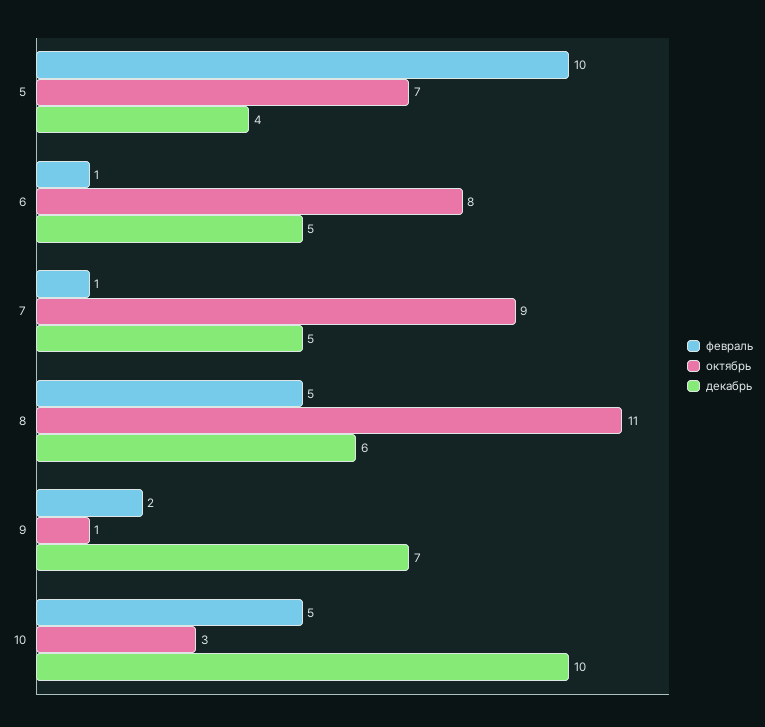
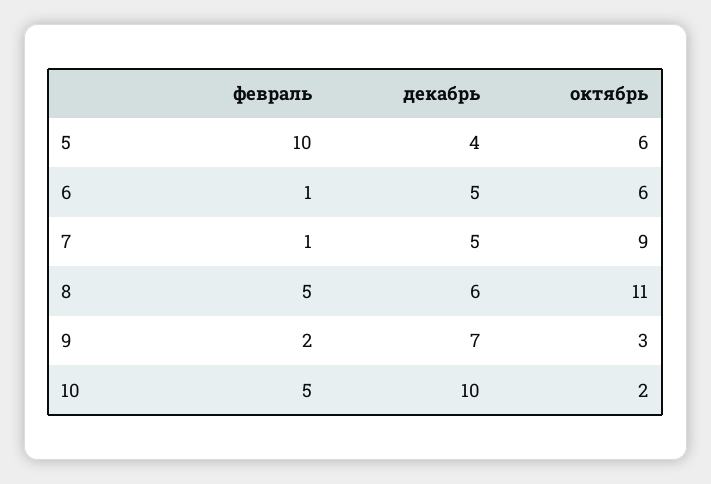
  {
    "февраль": {
      "5": 10,
      "6": 1,
      "7": 1,
      "8": 5,
      "9": 2,
      "10": 5
    },
    "октябрь": {
-     "5": 7,
+     "5": 6,
-     "6": 8,
+     "6": 6,
      "7": 9,
      "8": 11,
-     "9": 1,
+     "9": 3,
-     "10": 3
+     "10": 2
    },
    "декабрь": {
      "5": 4,
      "6": 5,
      "7": 5,
      "8": 6,
      "9": 7,
      "10": 10
    }
  }

